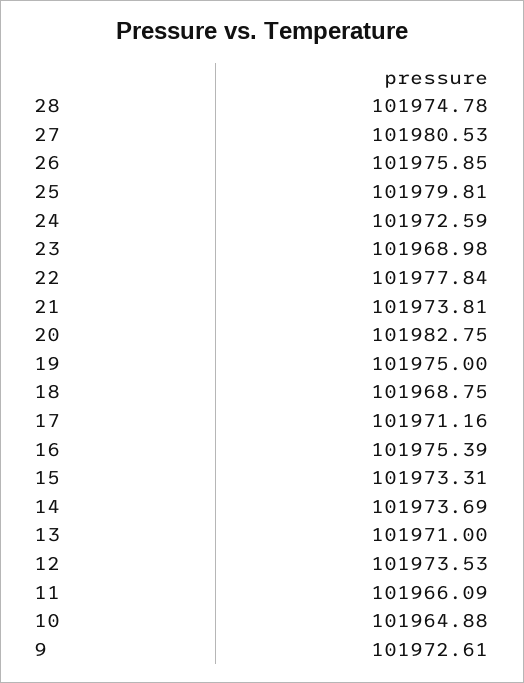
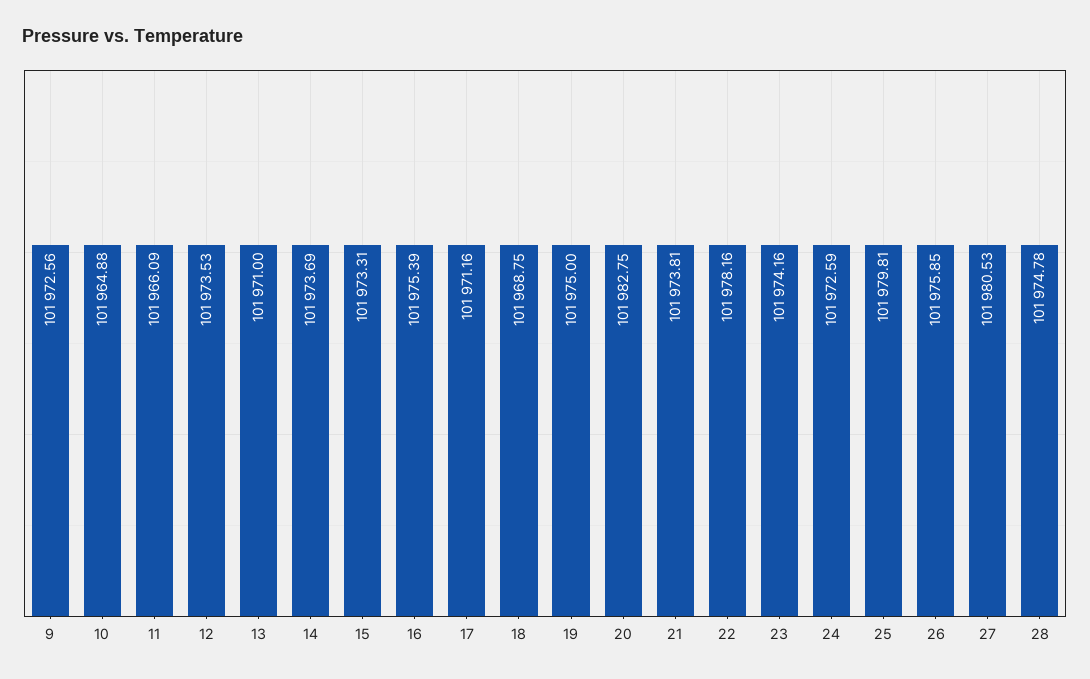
  {
    "28": 101974.78,
    "27": 101980.53,
    "26": 101975.85,
    "25": 101979.81,
    "24": 101972.59,
-   "23": 101968.98,
+   "23": 101974.16,
-   "22": 101977.84,
+   "22": 101978.16,
    "21": 101973.81,
    "20": 101982.75,
    "19": 101975,
    "18": 101968.75,
    "17": 101971.16,
    "16": 101975.39,
    "15": 101973.31,
    "14": 101973.69,
    "13": 101971,
    "12": 101973.53,
    "11": 101966.09,
    "10": 101964.88,
-   "9": 101972.61
+   "9": 101972.56
  }

